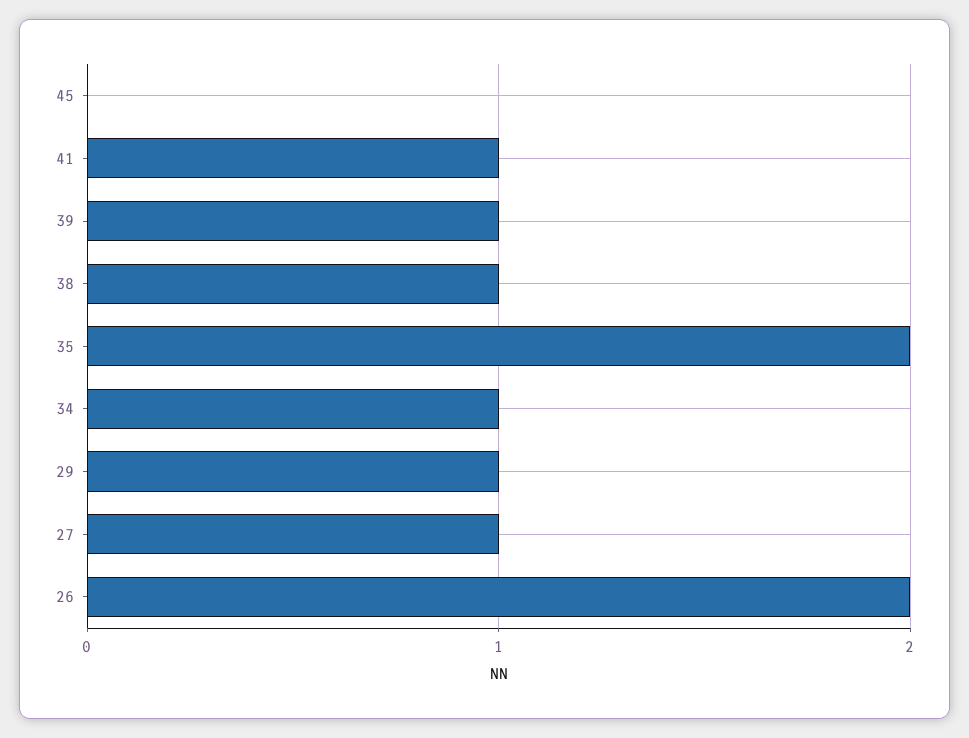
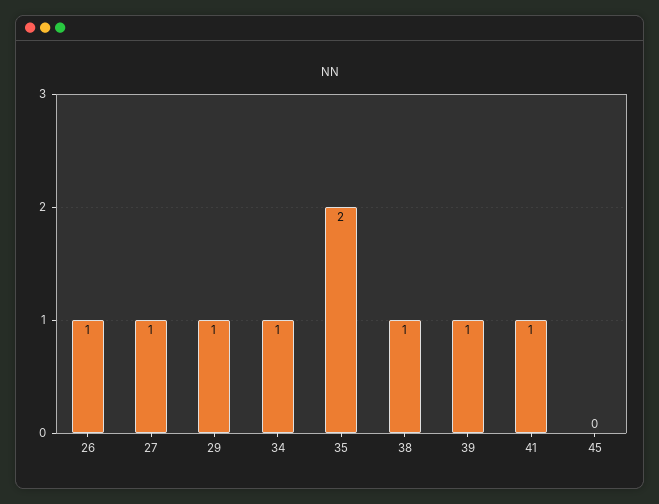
  {
    "45": 0,
    "41": 1,
    "39": 1,
    "38": 1,
    "35": 2,
    "34": 1,
    "29": 1,
    "27": 1,
-   "26": 2
+   "26": 1
  }

